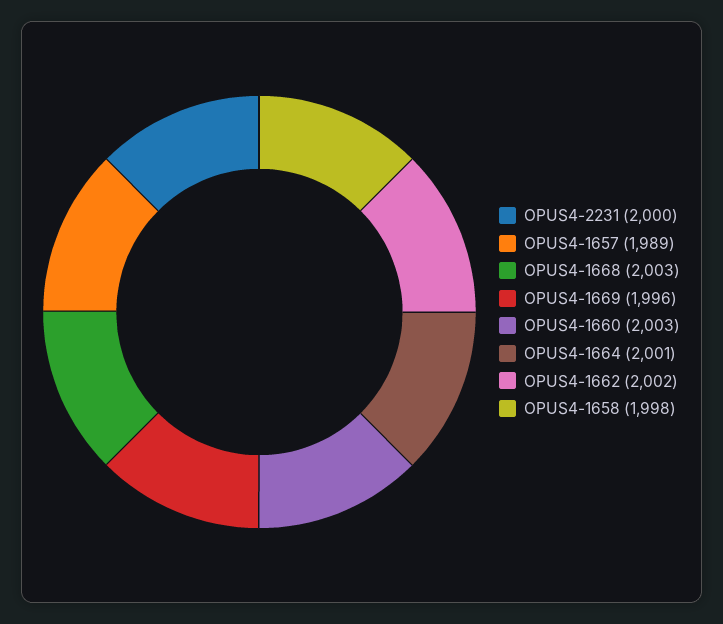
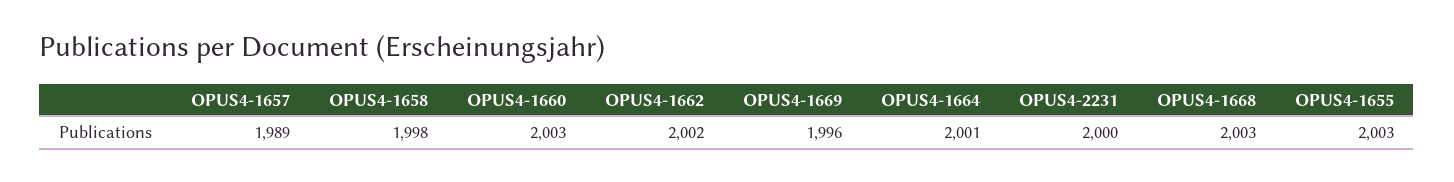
  {
    "OPUS4-2231": 2000,
    "OPUS4-1657": 1989,
    "OPUS4-1668": 2003,
    "OPUS4-1669": 1996,
    "OPUS4-1660": 2003,
    "OPUS4-1664": 2001,
    "OPUS4-1662": 2002,
-   "OPUS4-1658": 1998
+   "OPUS4-1658": 1998,
+   "OPUS4-1655": 2003
  }

